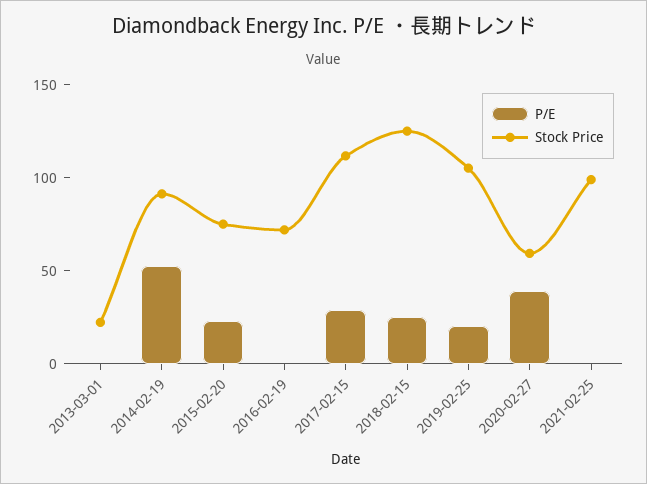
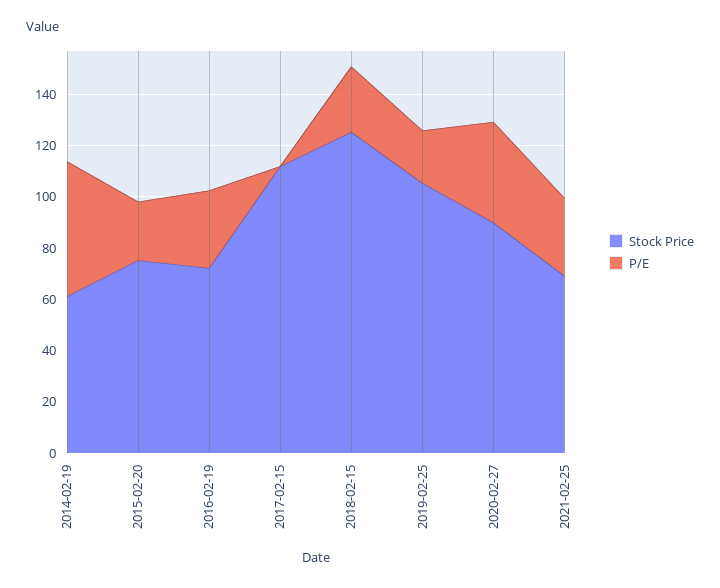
  {
    "P/E": {
-     "2013-03-01": 0,
      "2014-02-19": 55,
      "2015-02-20": 25,
-     "2016-02-19": 0,
+     "2016-02-19": 30,
-     "2017-02-15": 30,
+     "2017-02-15": 0,
      "2018-02-15": 25,
      "2019-02-25": 20,
      "2020-02-27": 40,
-     "2021-02-25": 0
+     "2021-02-25": 30
    },
    "Stock Price": {
-     "2013-03-01": 20,
-     "2014-02-19": 90,
+     "2014-02-19": 60,
      "2015-02-20": 75,
      "2016-02-19": 70,
      "2017-02-15": 110,
      "2018-02-15": 125,
      "2019-02-25": 105,
-     "2020-02-27": 60,
+     "2020-02-27": 90,
-     "2021-02-25": 100
+     "2021-02-25": 70
    }
  }

